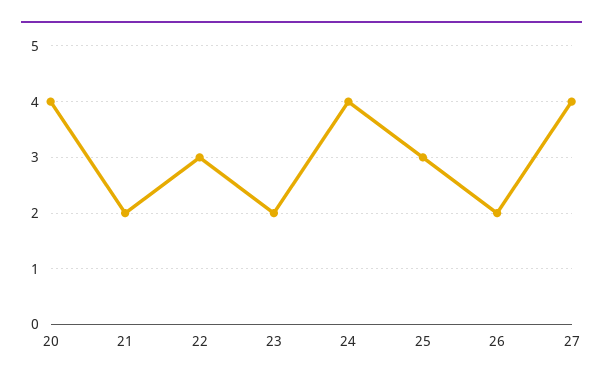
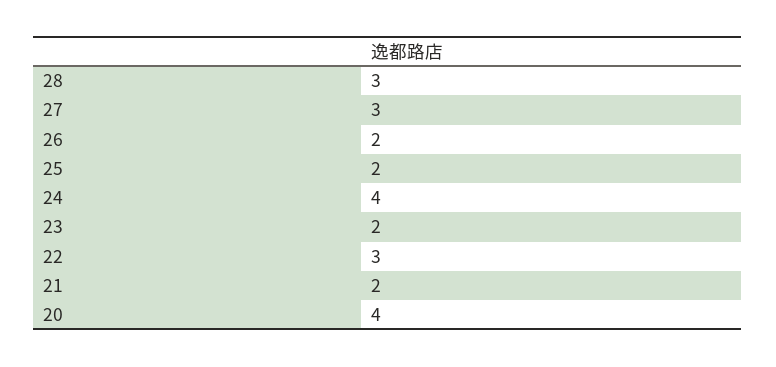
  {
    "20": 4,
    "21": 2,
    "22": 3,
    "23": 2,
    "24": 4,
-   "25": 3,
+   "25": 2,
    "26": 2,
-   "27": 4
+   "27": 3,
+   "28": 3
  }

